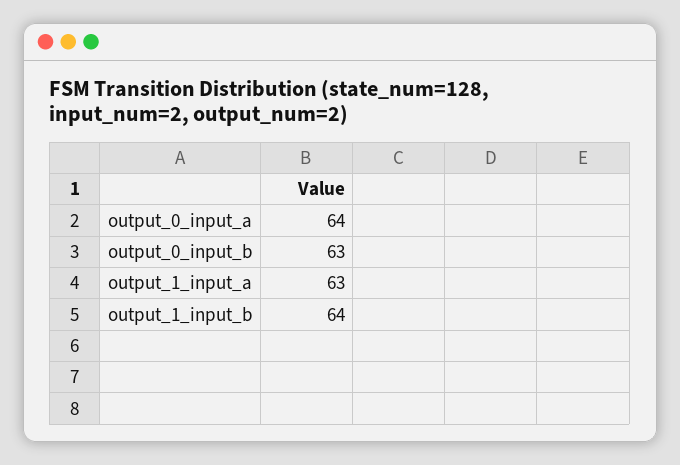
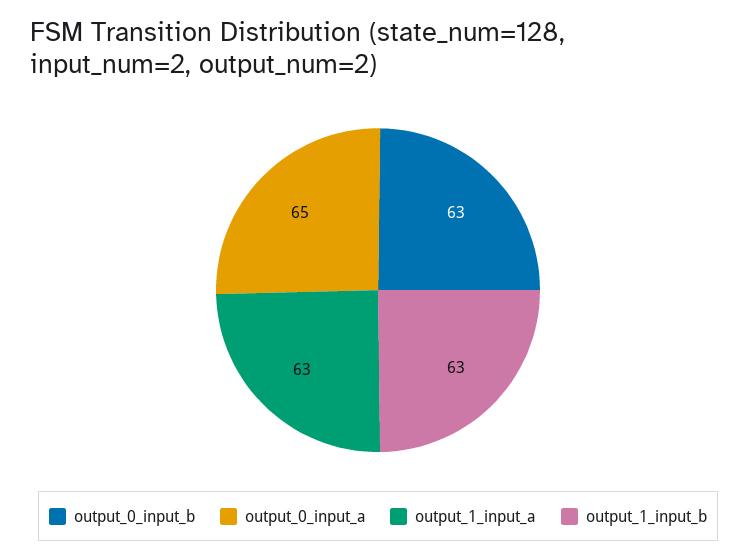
  {
-   "output_0_input_a": 64,
+   "output_0_input_a": 65,
    "output_0_input_b": 63,
    "output_1_input_a": 63,
-   "output_1_input_b": 64
+   "output_1_input_b": 63
  }

